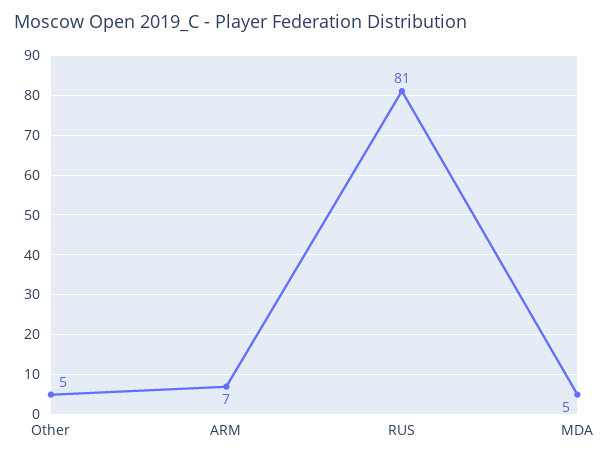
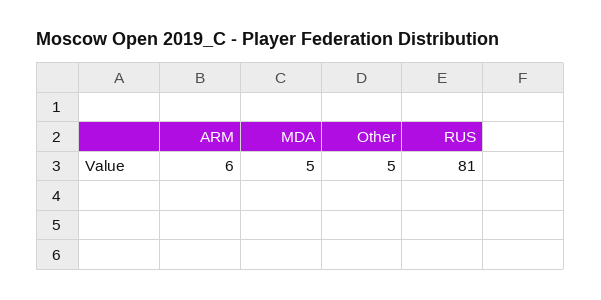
  {
    "Other": 5,
-   "ARM": 7,
+   "ARM": 6,
    "RUS": 81,
    "MDA": 5
  }

